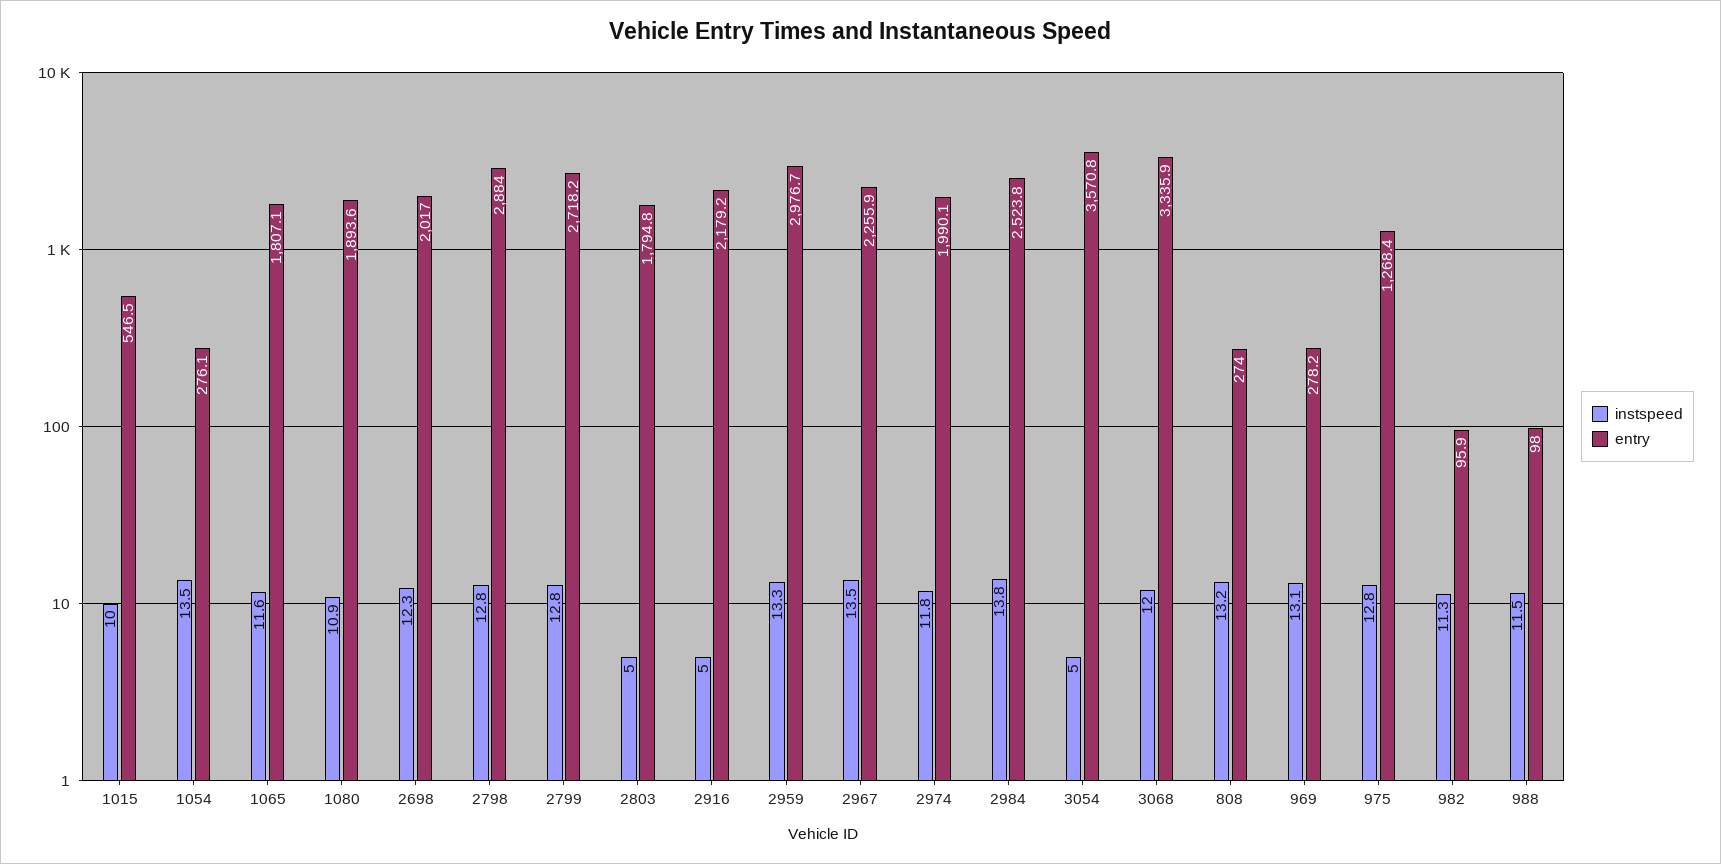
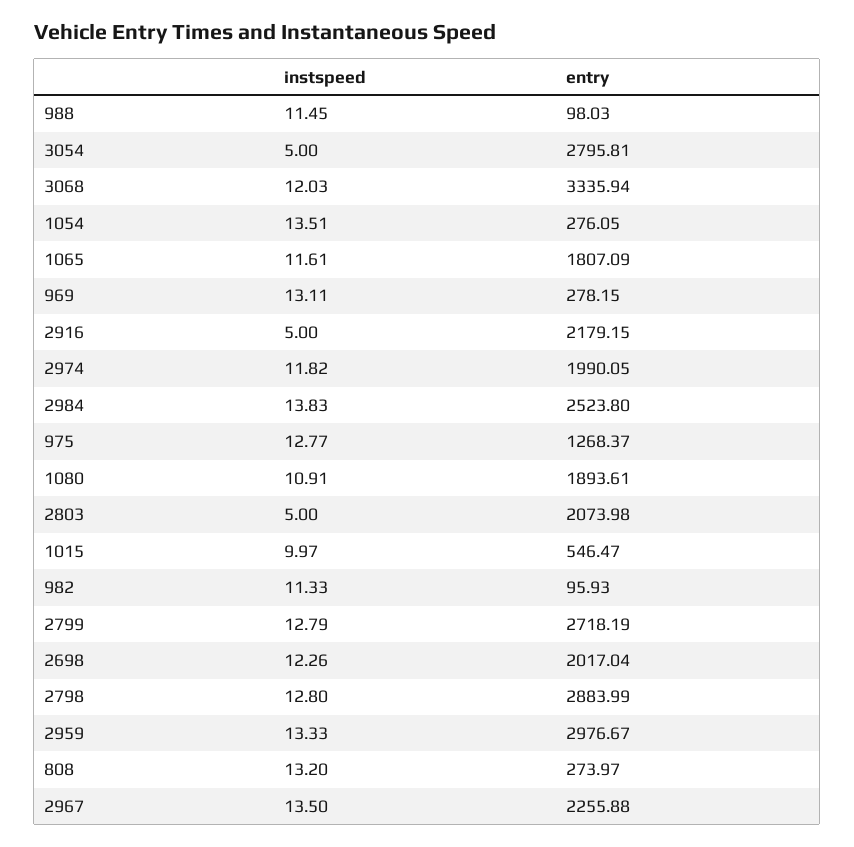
  {
    "instspeed": {
      "1015": 9.97,
      "1054": 13.51,
      "1065": 11.61,
      "1080": 10.91,
      "2698": 12.26,
      "2798": 12.8,
      "2799": 12.79,
      "2803": 5,
      "2916": 5,
      "2959": 13.33,
      "2967": 13.5,
      "2974": 11.82,
      "2984": 13.83,
      "3054": 5,
      "3068": 12.03,
      "808": 13.2,
      "969": 13.11,
      "975": 12.77,
      "982": 11.33,
      "988": 11.45
    },
    "entry": {
      "1015": 546.47,
      "1054": 276.05,
      "1065": 1807.09,
      "1080": 1893.61,
      "2698": 2017.04,
      "2798": 2883.99,
      "2799": 2718.19,
-     "2803": 1794.8,
+     "2803": 2073.98,
      "2916": 2179.15,
      "2959": 2976.67,
      "2967": 2255.88,
      "2974": 1990.05,
      "2984": 2523.8,
-     "3054": 3570.8,
+     "3054": 2795.81,
      "3068": 3335.94,
      "808": 273.97,
      "969": 278.15,
      "975": 1268.37,
      "982": 95.93,
      "988": 98.03
    }
  }

